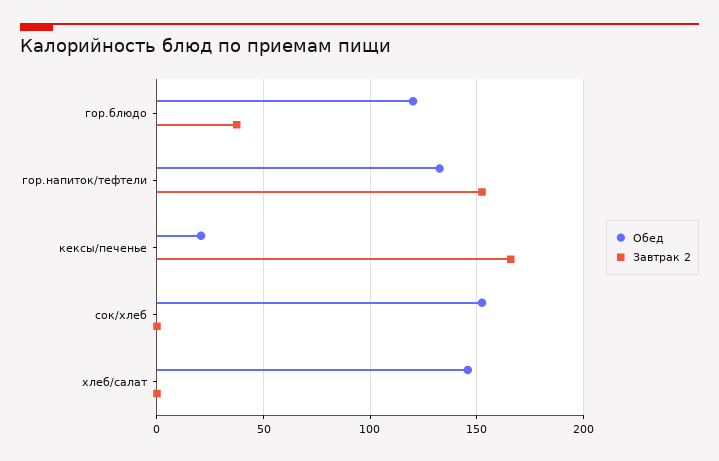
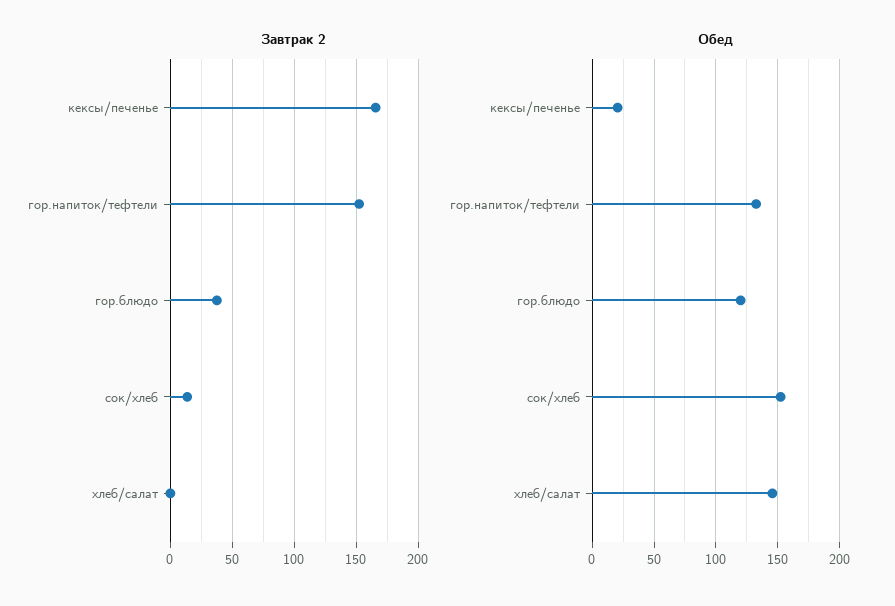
  {
    "Обед": {
      "гор.блюдо": 120,
      "гор.напиток/тефтели": 135,
      "кексы/печенье": 20,
      "сок/хлеб": 150,
      "хлеб/салат": 145
    },
    "Завтрак 2": {
      "гор.блюдо": 35,
      "гор.напиток/тефтели": 150,
      "кексы/печенье": 165,
-     "сок/хлеб": 0,
+     "сок/хлеб": 15,
      "хлеб/салат": 0
    }
  }

